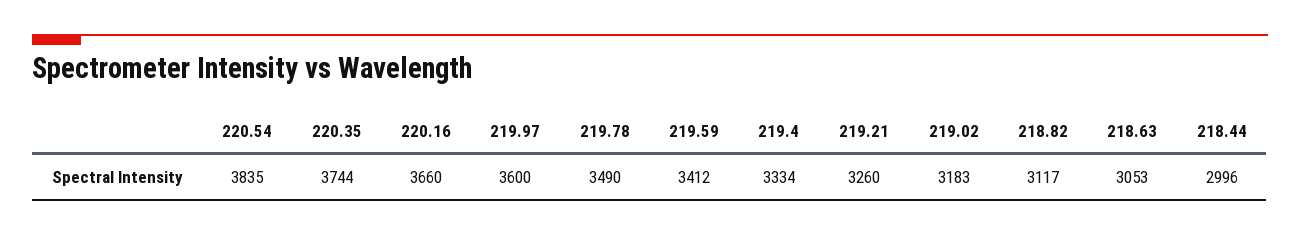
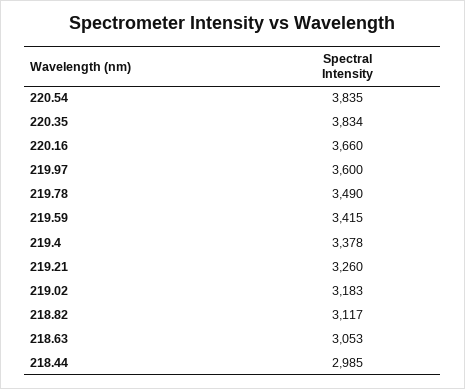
  {
    "220.54": 3835,
-   "220.35": 3744,
+   "220.35": 3834,
    "220.16": 3660,
    "219.97": 3600,
    "219.78": 3490,
-   "219.59": 3412,
+   "219.59": 3415,
-   "219.4": 3334,
+   "219.4": 3378,
    "219.21": 3260,
    "219.02": 3183,
    "218.82": 3117,
    "218.63": 3053,
-   "218.44": 2996
+   "218.44": 2985
  }

